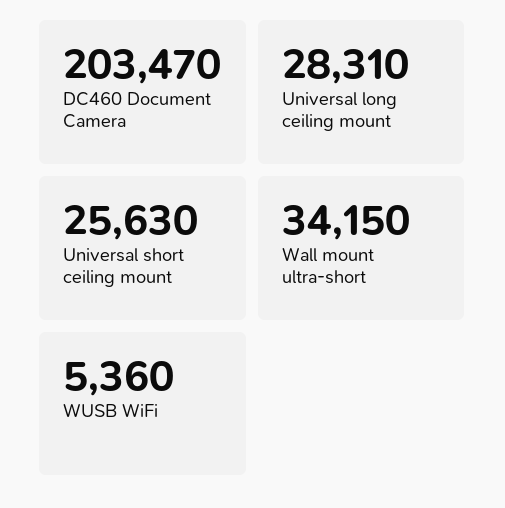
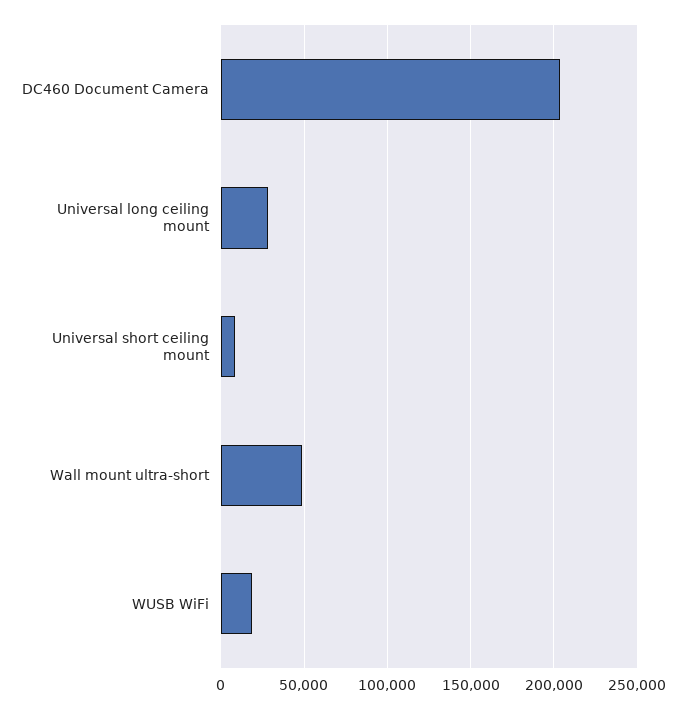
  {
    "DC460 Document Camera": 203470,
    "Universal long ceiling mount": 28310,
-   "Universal short ceiling mount": 25630,
+   "Universal short ceiling mount": 10000,
-   "Wall mount ultra-short": 34150,
+   "Wall mount ultra-short": 50000,
-   "WUSB WiFi": 5360
+   "WUSB WiFi": 20000
  }

